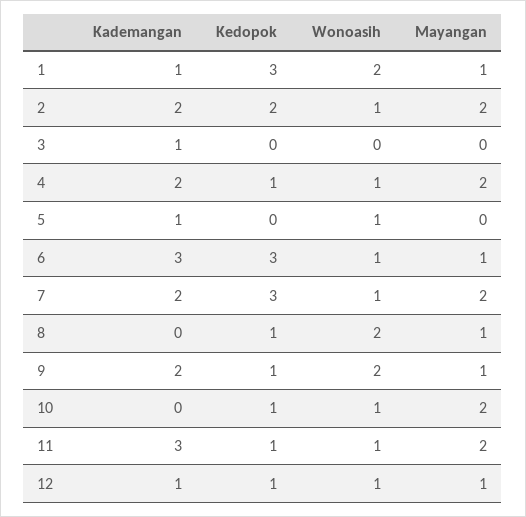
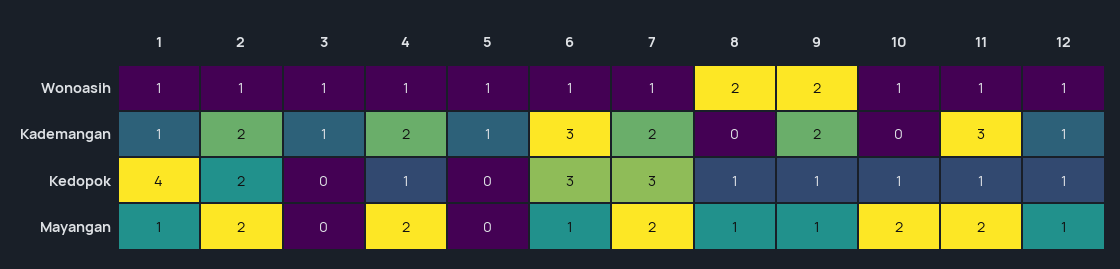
  {
    "Kademangan": {
      "1": 1,
      "2": 2,
      "3": 1,
      "4": 2,
      "5": 1,
      "6": 3,
      "7": 2,
      "8": 0,
      "9": 2,
      "10": 0,
      "11": 3,
      "12": 1
    },
    "Kedopok": {
-     "1": 3,
+     "1": 4,
      "2": 2,
      "3": 0,
      "4": 1,
      "5": 0,
      "6": 3,
      "7": 3,
      "8": 1,
      "9": 1,
      "10": 1,
      "11": 1,
      "12": 1
    },
    "Wonoasih": {
-     "1": 2,
+     "1": 1,
      "2": 1,
-     "3": 0,
+     "3": 1,
      "4": 1,
      "5": 1,
      "6": 1,
      "7": 1,
      "8": 2,
      "9": 2,
      "10": 1,
      "11": 1,
      "12": 1
    },
    "Mayangan": {
      "1": 1,
      "2": 2,
      "3": 0,
      "4": 2,
      "5": 0,
      "6": 1,
      "7": 2,
      "8": 1,
      "9": 1,
      "10": 2,
      "11": 2,
      "12": 1
    }
  }

